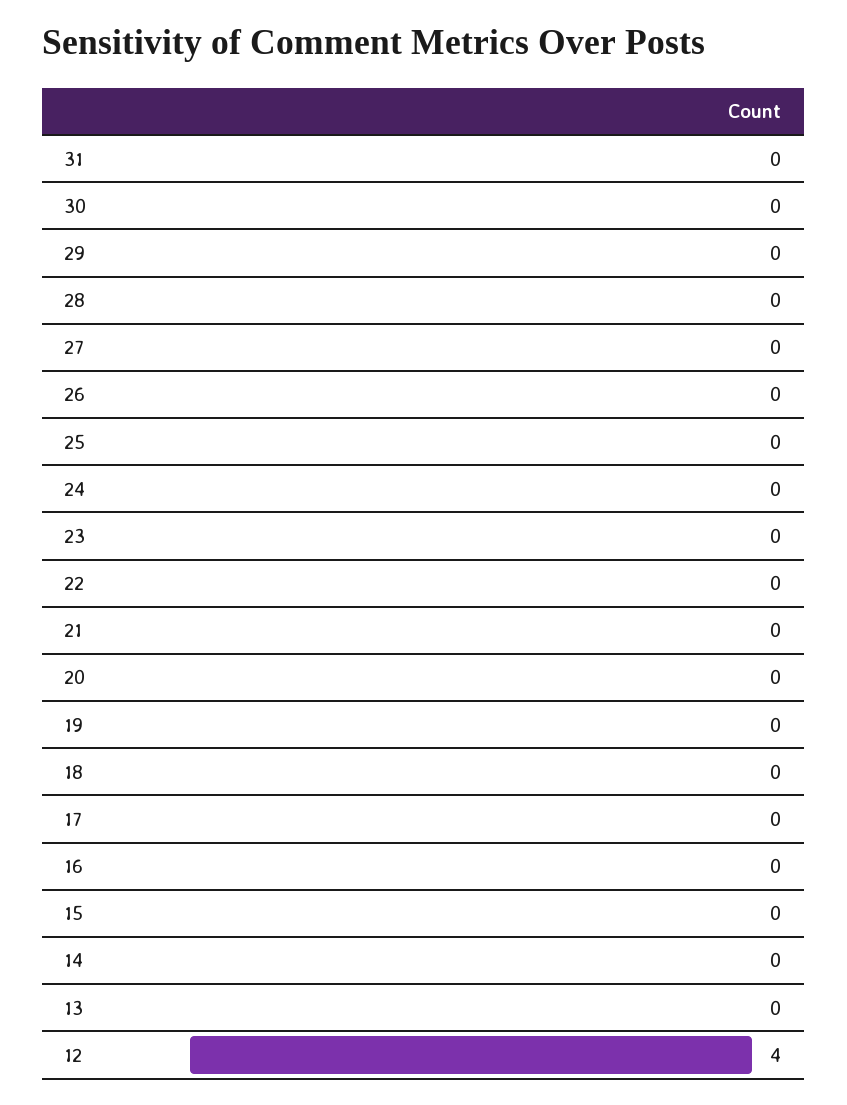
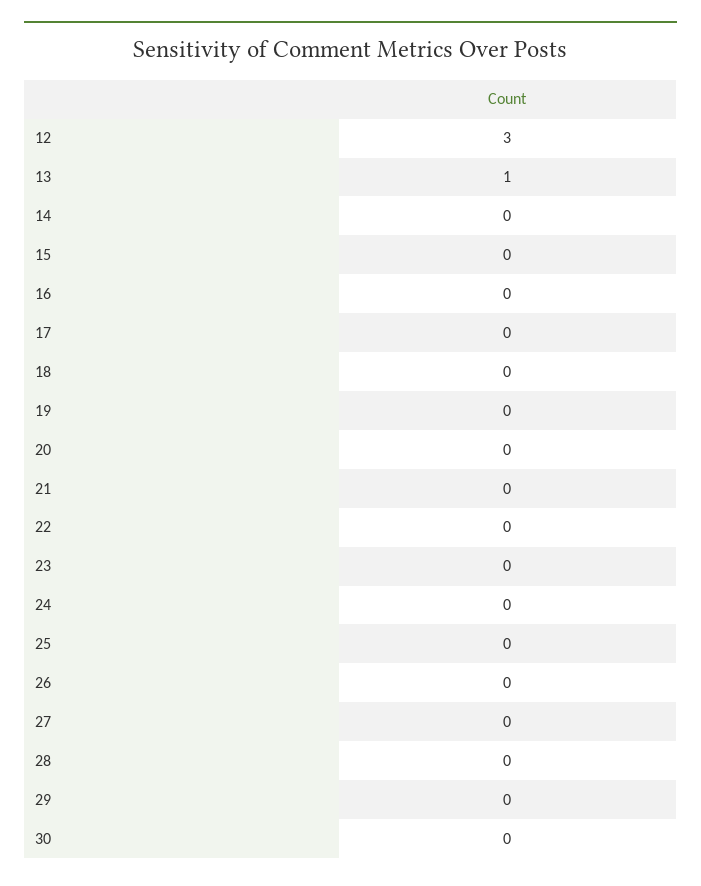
  {
-   "31": 0,
    "30": 0,
    "29": 0,
    "28": 0,
    "27": 0,
    "26": 0,
    "25": 0,
    "24": 0,
    "23": 0,
    "22": 0,
    "21": 0,
    "20": 0,
    "19": 0,
    "18": 0,
    "17": 0,
    "16": 0,
    "15": 0,
    "14": 0,
-   "13": 0,
+   "13": 1,
-   "12": 4
+   "12": 3
  }

